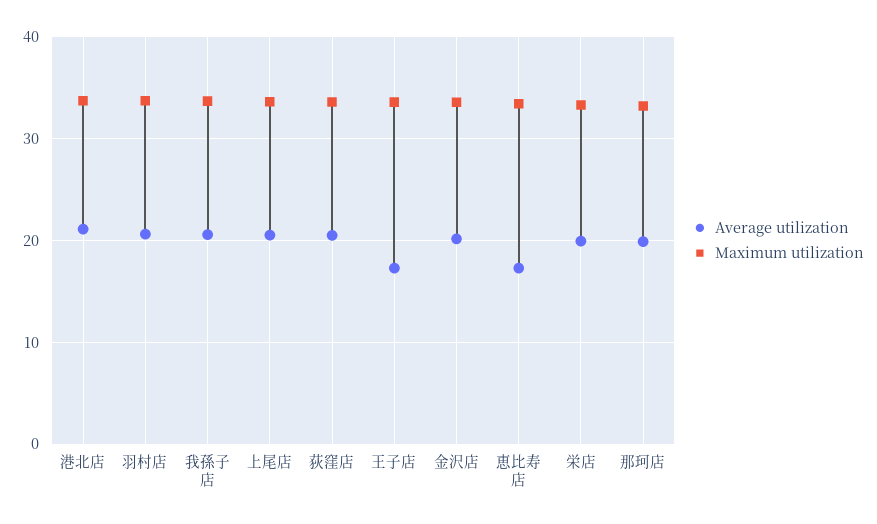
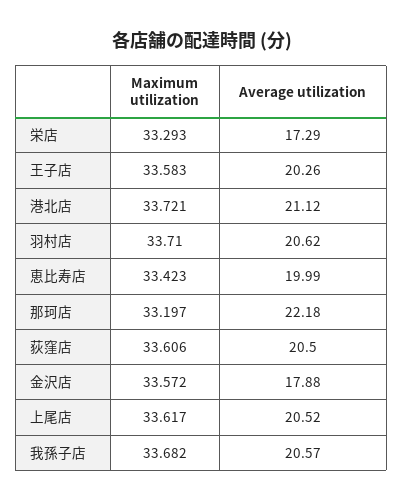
  {
    "Average utilization": {
      "港北店": 21.12,
      "羽村店": 20.62,
      "我孫子店": 20.57,
      "上尾店": 20.52,
      "荻窪店": 20.5,
-     "王子店": 17,
+     "王子店": 20.26,
-     "金沢店": 20,
+     "金沢店": 17.88,
-     "恵比寿店": 17,
+     "恵比寿店": 19.99,
-     "栄店": 20,
+     "栄店": 17.29,
-     "那珂店": 20
+     "那珂店": 22.18
    },
    "Maximum utilization": {
      "港北店": 33.721,
      "羽村店": 33.71,
      "我孫子店": 33.682,
      "上尾店": 33.617,
      "荻窪店": 33.606,
      "王子店": 33.583,
      "金沢店": 33.572,
      "恵比寿店": 33.423,
      "栄店": 33.293,
      "那珂店": 33.197
    }
  }

